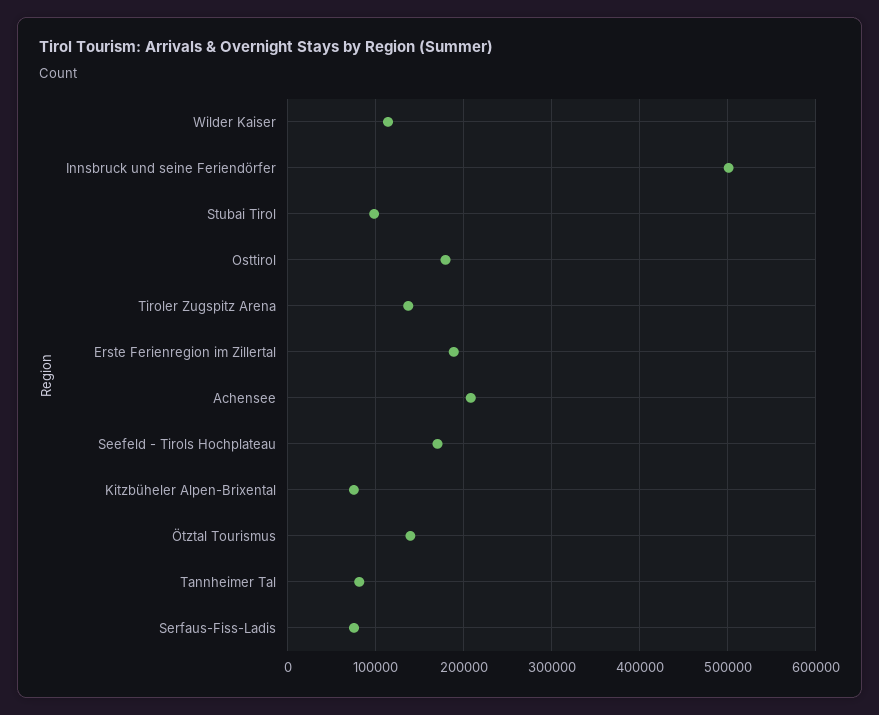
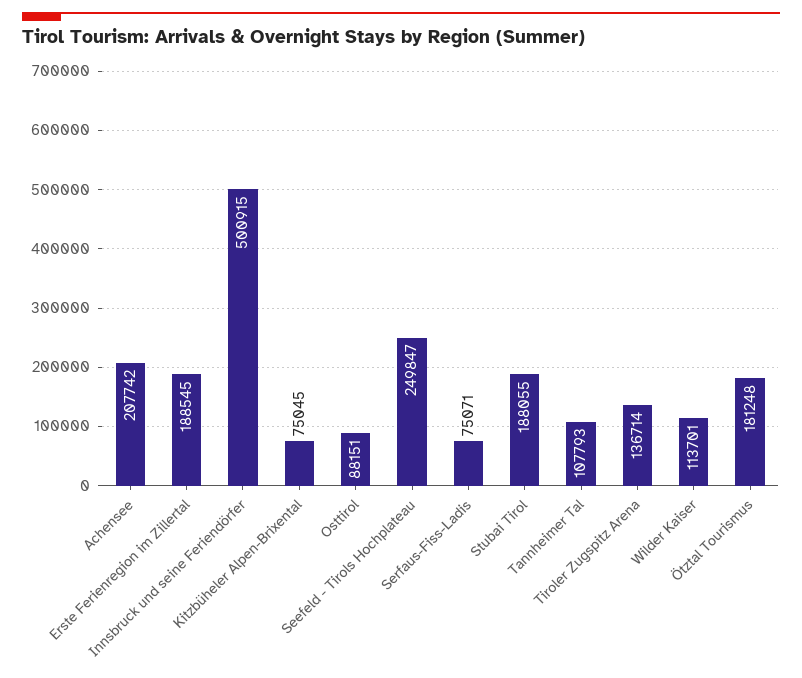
  {
    "Wilder Kaiser": 113701,
    "Innsbruck und seine Feriendörfer": 500915,
-   "Stubai Tirol": 100000,
+   "Stubai Tirol": 188055,
-   "Osttirol": 180000,
+   "Osttirol": 88151,
    "Tiroler Zugspitz Arena": 136714,
    "Erste Ferienregion im Zillertal": 188545,
    "Achensee": 207742,
-   "Seefeld - Tirols Hochplateau": 170000,
+   "Seefeld - Tirols Hochplateau": 249847,
    "Kitzbüheler Alpen-Brixental": 75045,
-   "Ötztal Tourismus": 140000,
+   "Ötztal Tourismus": 181248,
-   "Tannheimer Tal": 80000,
+   "Tannheimer Tal": 107793,
    "Serfaus-Fiss-Ladis": 75071
  }

